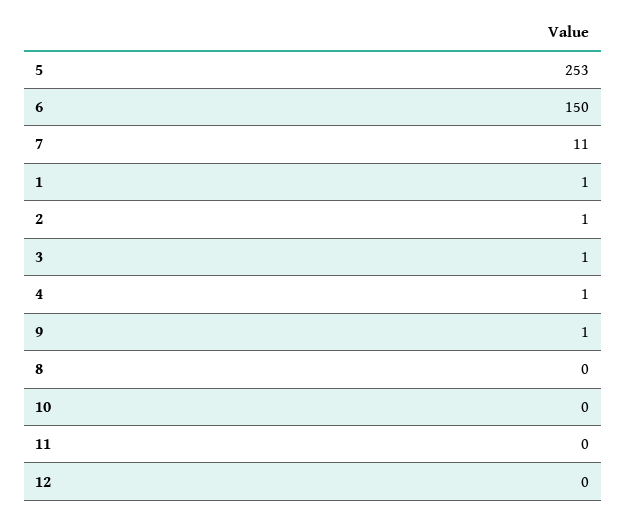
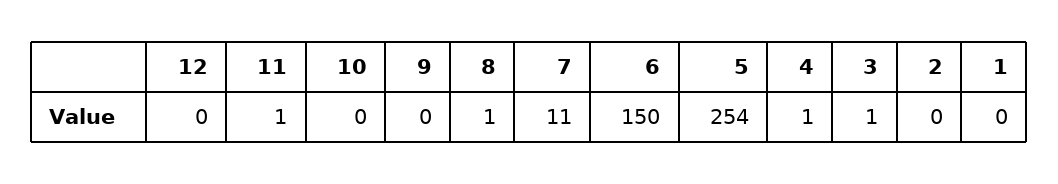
  {
-   "5": 253,
+   "5": 254,
    "6": 150,
    "7": 11,
-   "1": 1,
+   "1": 0,
-   "2": 1,
+   "2": 0,
    "3": 1,
    "4": 1,
-   "9": 1,
+   "9": 0,
-   "8": 0,
+   "8": 1,
    "10": 0,
-   "11": 0,
+   "11": 1,
    "12": 0
  }

